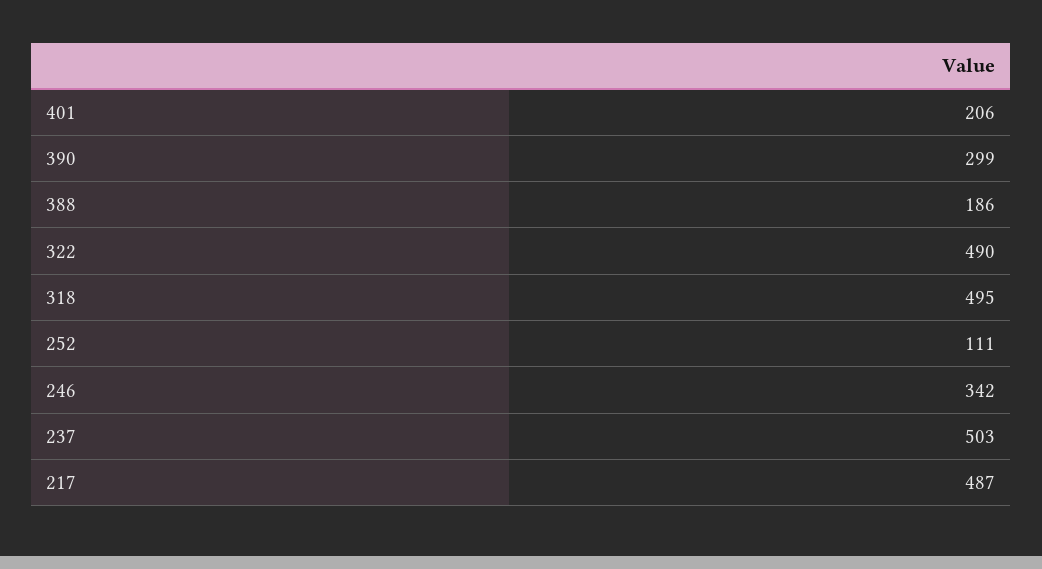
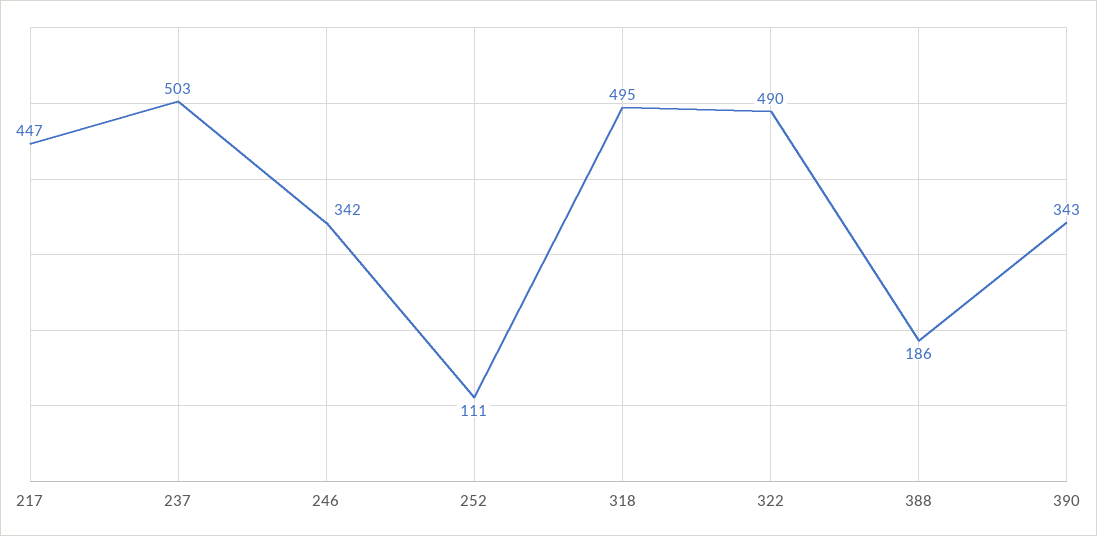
  {
-   "401": 206,
-   "390": 299,
+   "390": 343,
    "388": 186,
    "322": 490,
    "318": 495,
    "252": 111,
    "246": 342,
    "237": 503,
-   "217": 487
+   "217": 447
  }

